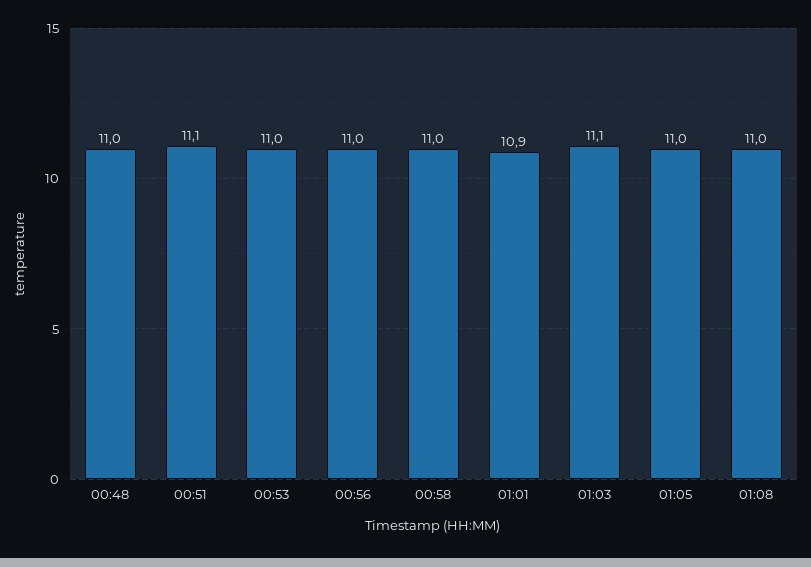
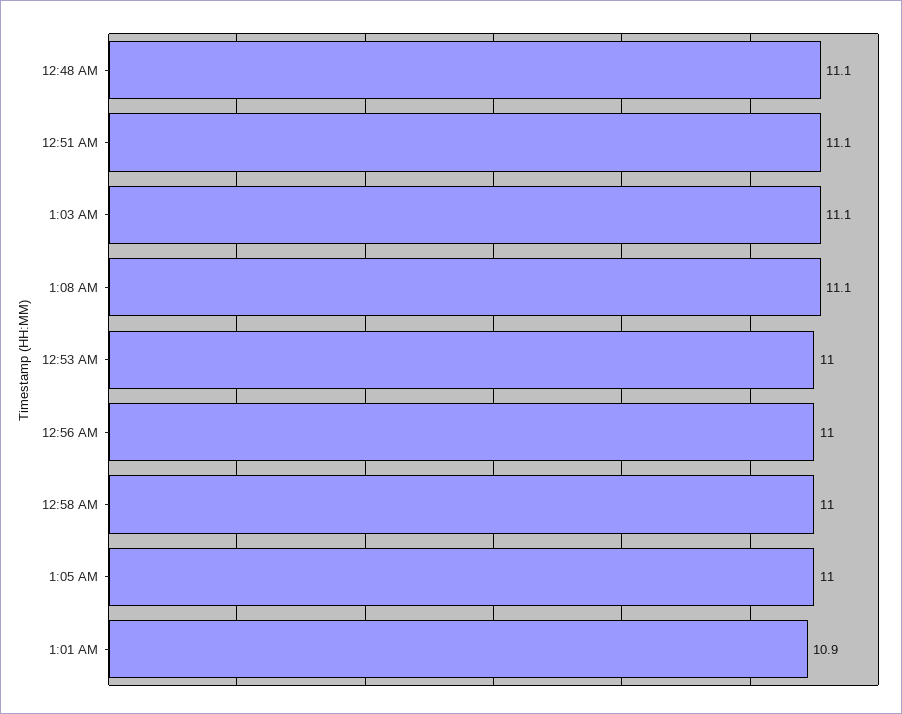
  {
-   "00:48": 11,
+   "00:48": 11.1,
    "00:51": 11.1,
    "00:53": 11,
    "00:56": 11,
    "00:58": 11,
    "01:01": 10.9,
    "01:03": 11.1,
    "01:05": 11,
-   "01:08": 11
+   "01:08": 11.1
  }

